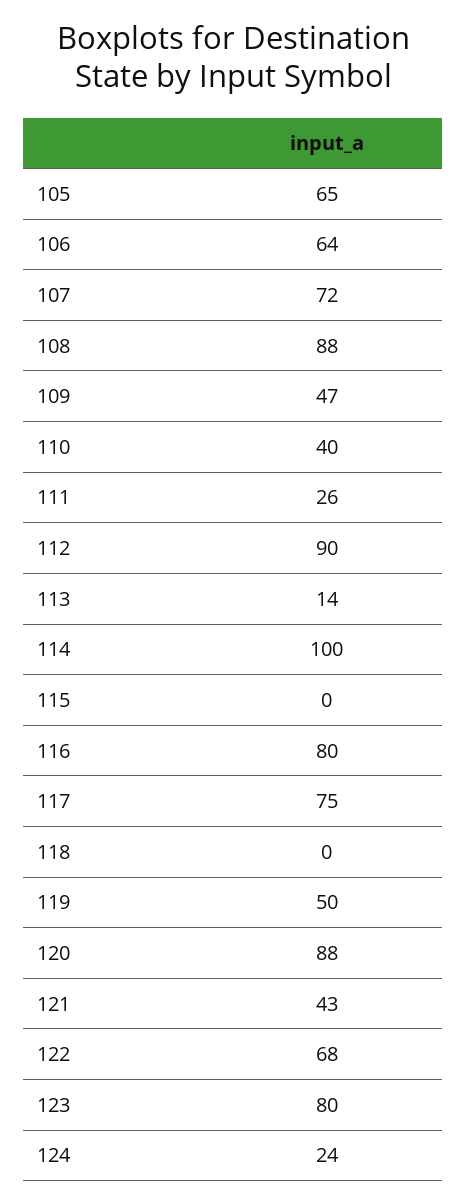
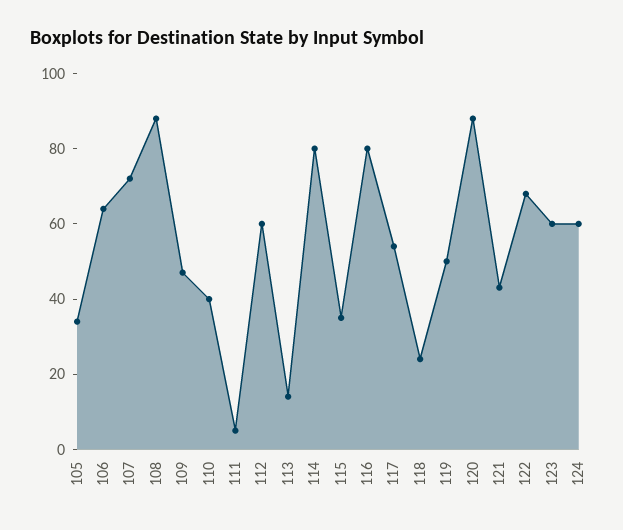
  {
-   "105": 65,
+   "105": 35,
    "106": 64,
    "107": 72,
    "108": 88,
    "109": 47,
    "110": 40,
-   "111": 26,
+   "111": 5,
-   "112": 90,
+   "112": 60,
    "113": 14,
-   "114": 100,
+   "114": 80,
-   "115": 0,
+   "115": 35,
    "116": 80,
-   "117": 75,
+   "117": 55,
-   "118": 0,
+   "118": 25,
    "119": 50,
    "120": 88,
    "121": 43,
    "122": 68,
-   "123": 80,
+   "123": 60,
-   "124": 24
+   "124": 60
  }

